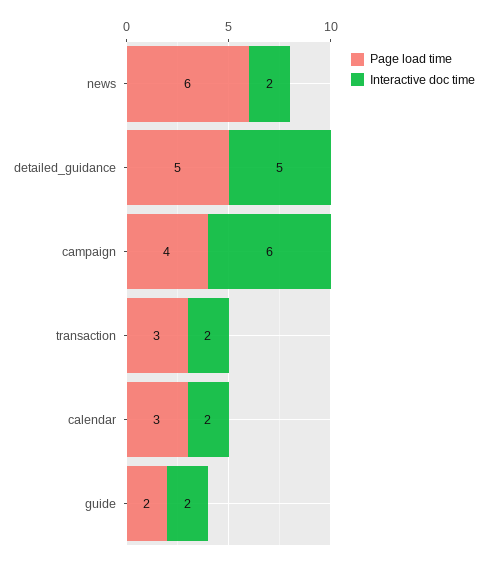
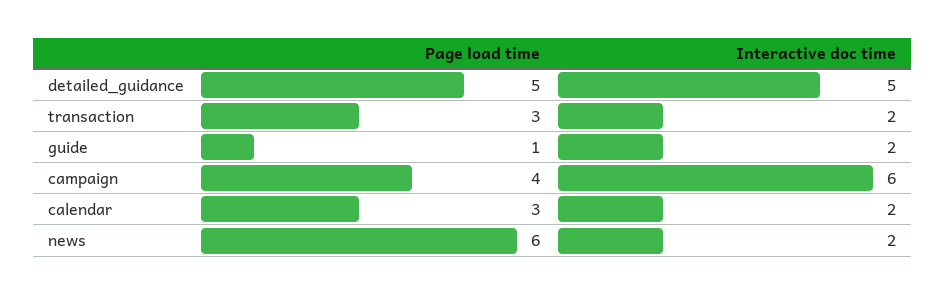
  {
    "Page load time": {
      "news": 6,
      "detailed_guidance": 5,
      "campaign": 4,
      "transaction": 3,
      "calendar": 3,
-     "guide": 2
+     "guide": 1
    },
    "Interactive doc time": {
      "news": 2,
      "detailed_guidance": 5,
      "campaign": 6,
      "transaction": 2,
      "calendar": 2,
      "guide": 2
    }
  }

